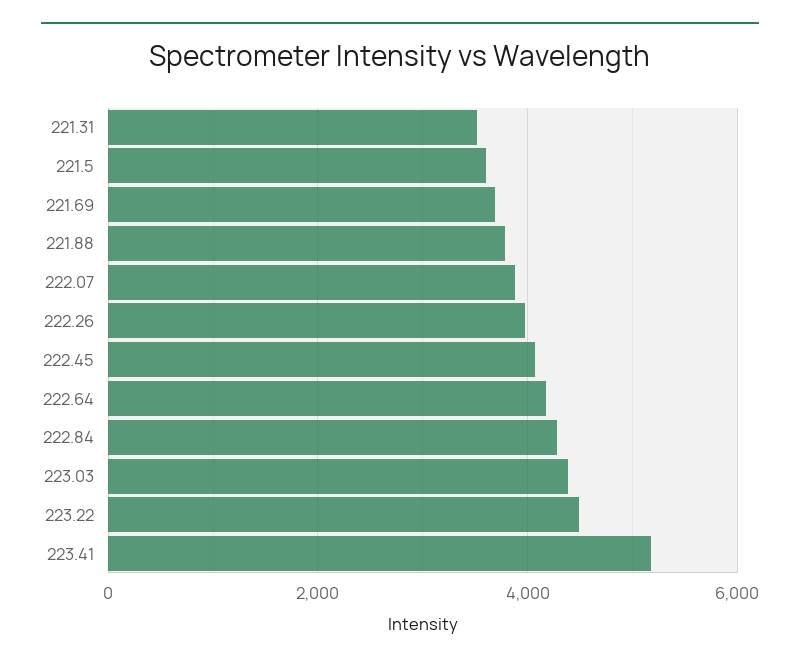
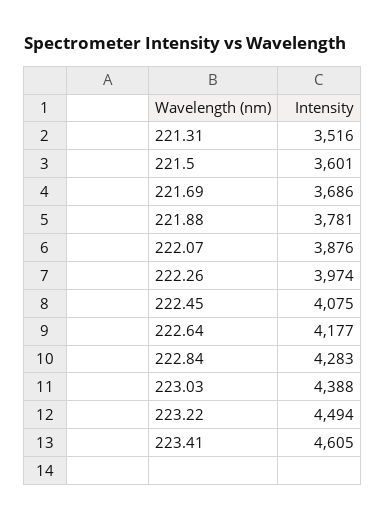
  {
    "221.31": 3516,
    "221.5": 3601,
    "221.69": 3686,
    "221.88": 3781,
    "222.07": 3876,
    "222.26": 3974,
    "222.45": 4075,
    "222.64": 4177,
    "222.84": 4283,
    "223.03": 4388,
    "223.22": 4494,
-   "223.41": 5200
+   "223.41": 4605
  }

